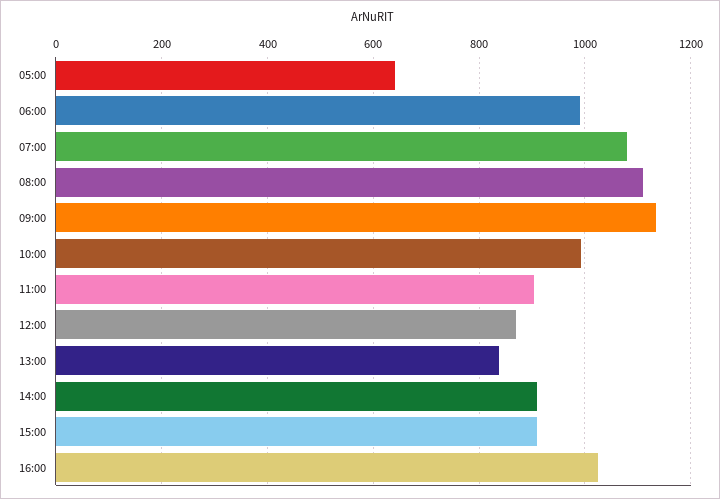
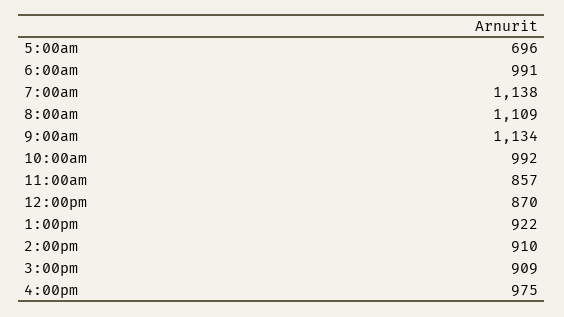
  {
-   "05:00": 640,
+   "05:00": 696,
    "06:00": 991,
-   "07:00": 1080,
+   "07:00": 1138,
    "08:00": 1109,
    "09:00": 1134,
    "10:00": 992,
-   "11:00": 900,
+   "11:00": 857,
    "12:00": 870,
-   "13:00": 840,
+   "13:00": 922,
    "14:00": 910,
    "15:00": 909,
-   "16:00": 1020
+   "16:00": 975
  }

